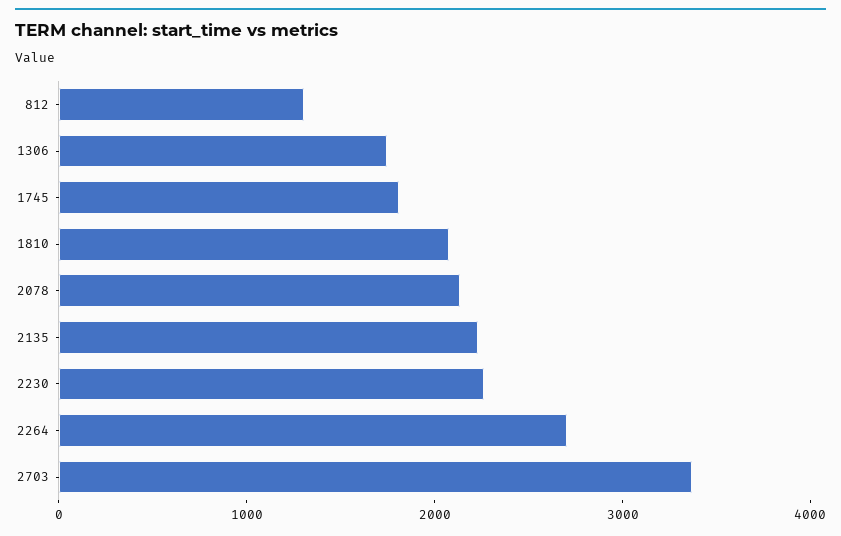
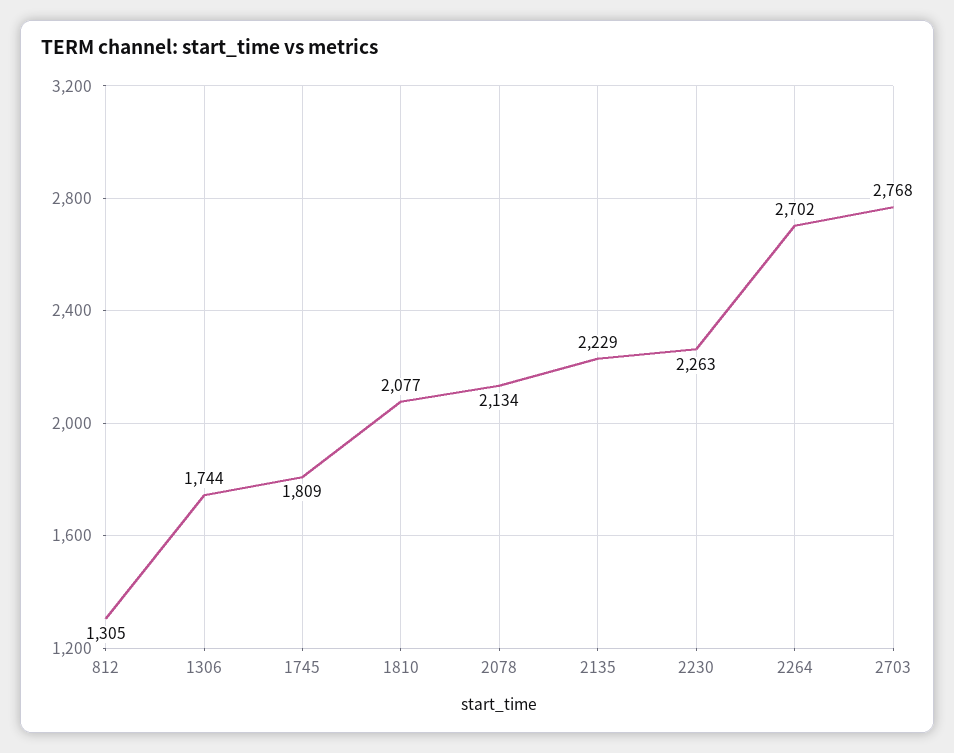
  {
    "812": 1305,
    "1306": 1744,
    "1745": 1809,
    "1810": 2077,
    "2078": 2134,
    "2135": 2229,
    "2230": 2263,
    "2264": 2702,
-   "2703": 3400
+   "2703": 2768
  }

